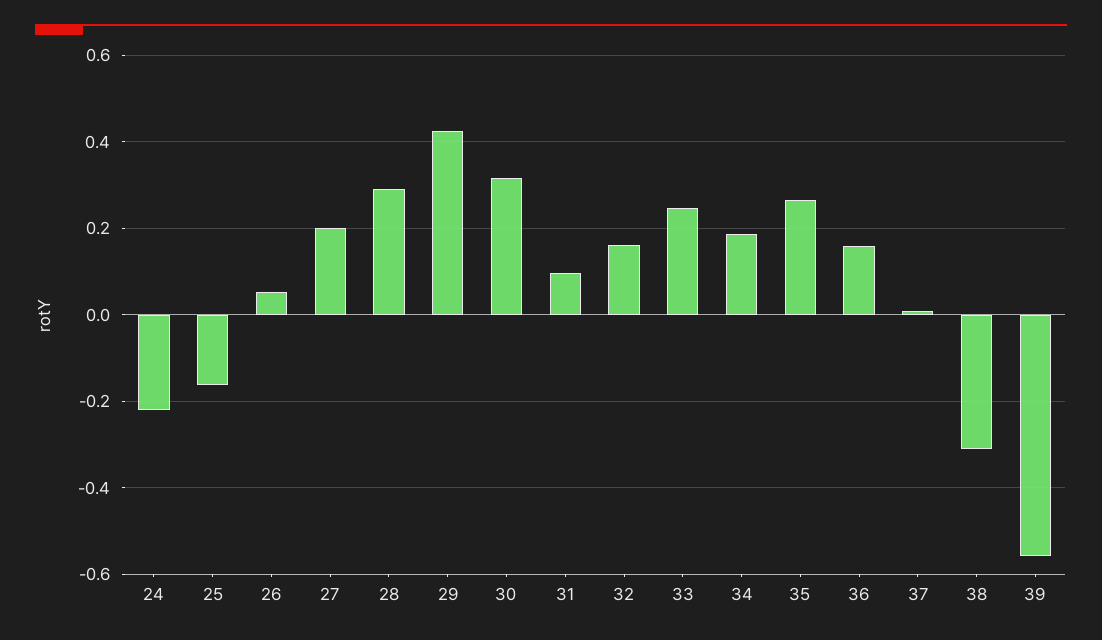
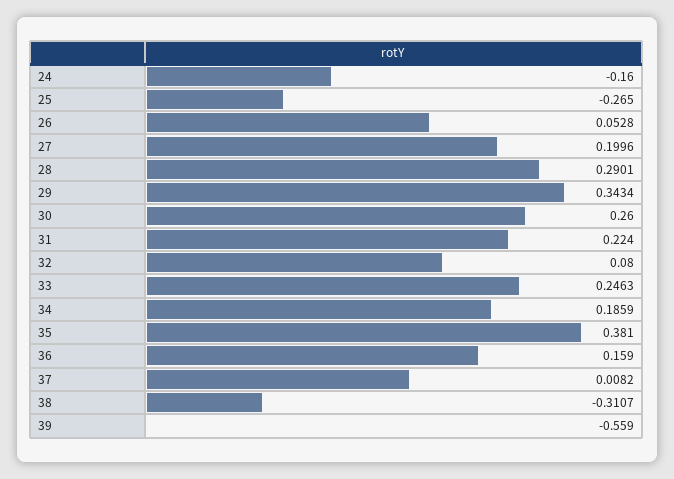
  {
-   "24": -0.22,
+   "24": -0.16,
-   "25": -0.16,
+   "25": -0.265,
    "26": 0.0528,
    "27": 0.1996,
    "28": 0.2901,
-   "29": 0.42,
+   "29": 0.3434,
-   "30": 0.32,
+   "30": 0.26,
-   "31": 0.1,
+   "31": 0.224,
-   "32": 0.16,
+   "32": 0.08,
    "33": 0.2463,
    "34": 0.1859,
-   "35": 0.26,
+   "35": 0.381,
    "36": 0.159,
    "37": 0.0082,
    "38": -0.3107,
    "39": -0.559
  }

